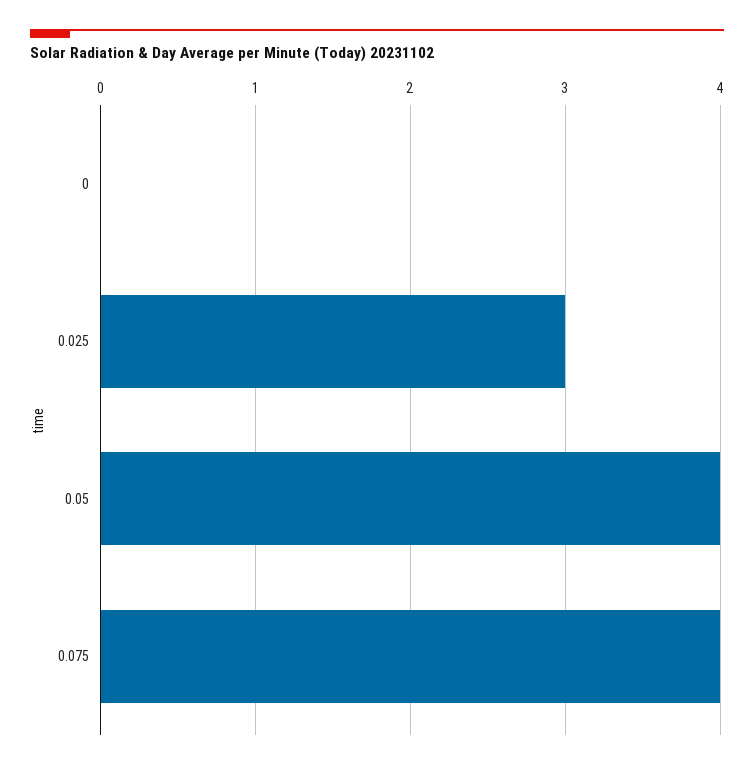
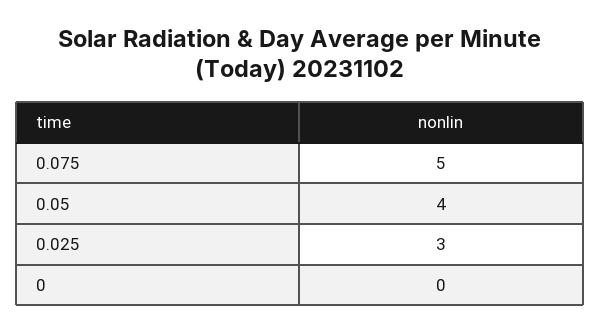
  {
    "0": 0,
    "0.025": 3,
    "0.05": 4,
-   "0.075": 4
+   "0.075": 5
  }

